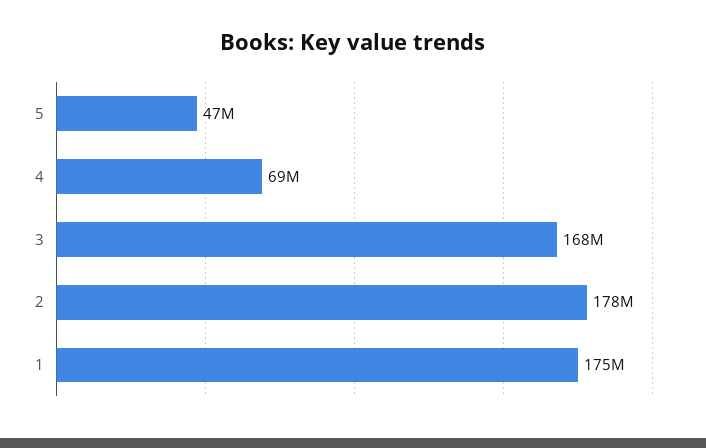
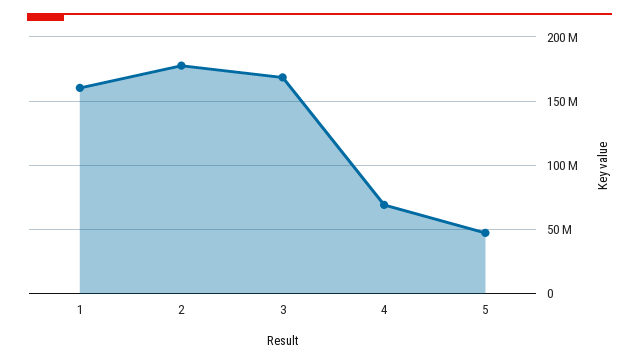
  {
    "5": 47000000,
    "4": 69000000,
    "3": 168000000,
    "2": 178000000,
-   "1": 175000000
+   "1": 160000000
  }

